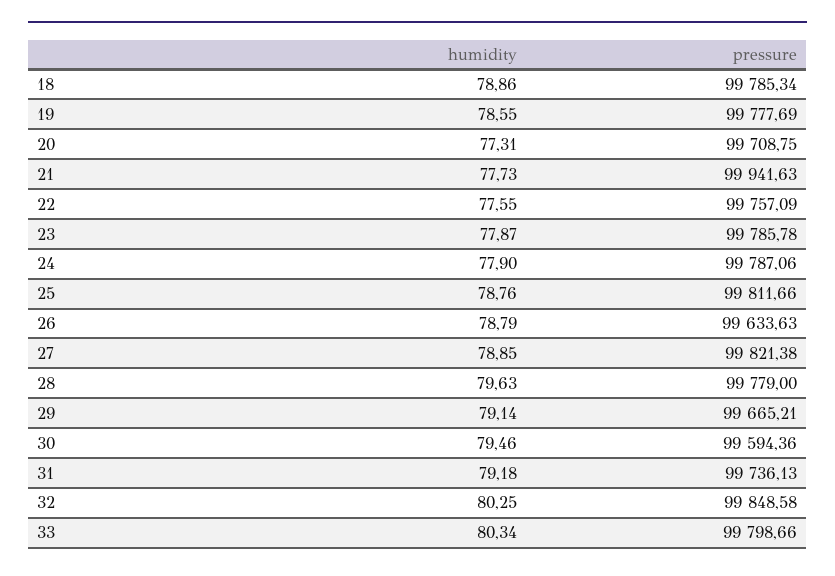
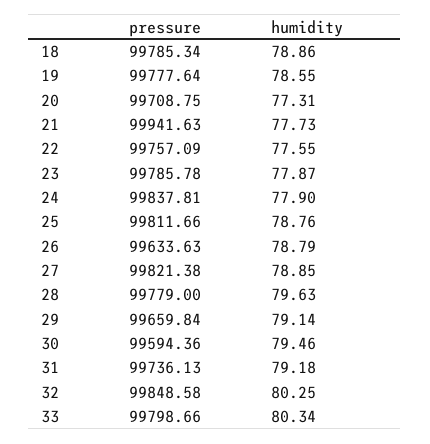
  {
    "humidity": {
      "18": 78.86,
      "19": 78.55,
      "20": 77.31,
      "21": 77.73,
      "22": 77.55,
      "23": 77.87,
      "24": 77.9,
      "25": 78.76,
      "26": 78.79,
      "27": 78.85,
      "28": 79.63,
      "29": 79.14,
      "30": 79.46,
      "31": 79.18,
      "32": 80.25,
      "33": 80.34
    },
    "pressure": {
      "18": 99785.34,
-     "19": 99777.69,
+     "19": 99777.64,
      "20": 99708.75,
      "21": 99941.63,
      "22": 99757.09,
      "23": 99785.78,
-     "24": 99787.06,
+     "24": 99837.81,
      "25": 99811.66,
      "26": 99633.63,
      "27": 99821.38,
      "28": 99779,
-     "29": 99665.21,
+     "29": 99659.84,
      "30": 99594.36,
      "31": 99736.13,
      "32": 99848.58,
      "33": 99798.66
    }
  }

